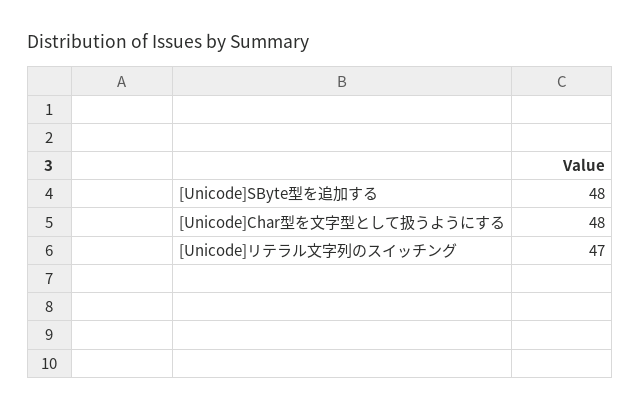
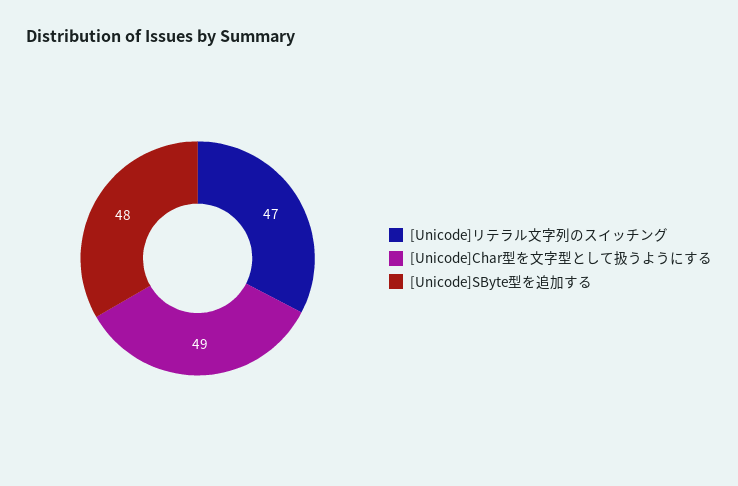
  {
    "[Unicode]SByte型を追加する": 48,
-   "[Unicode]Char型を文字型として扱うようにする": 48,
+   "[Unicode]Char型を文字型として扱うようにする": 49,
    "[Unicode]リテラル文字列のスイッチング": 47
  }

